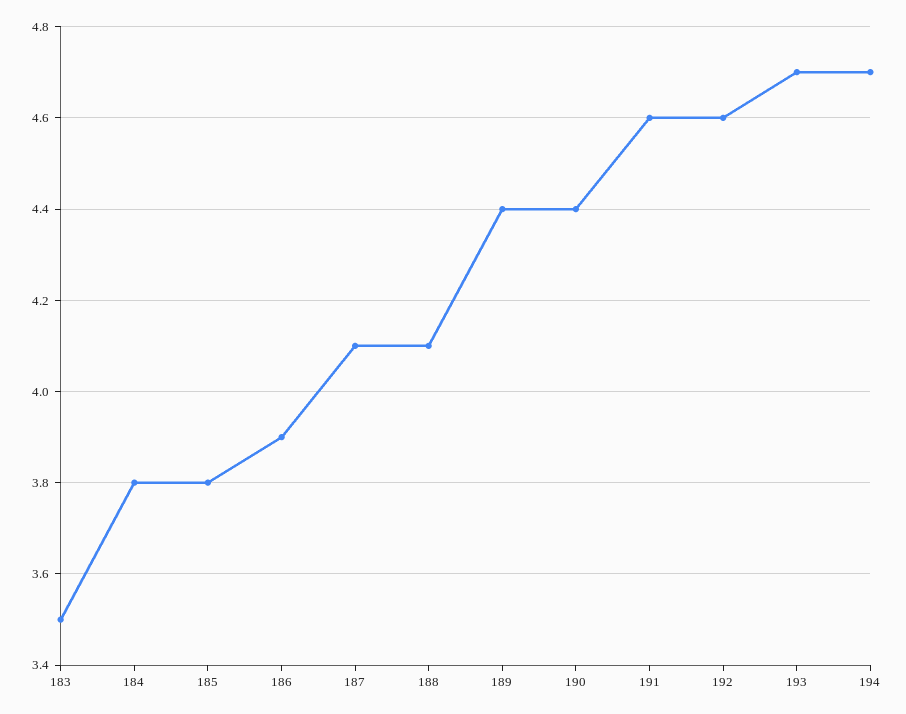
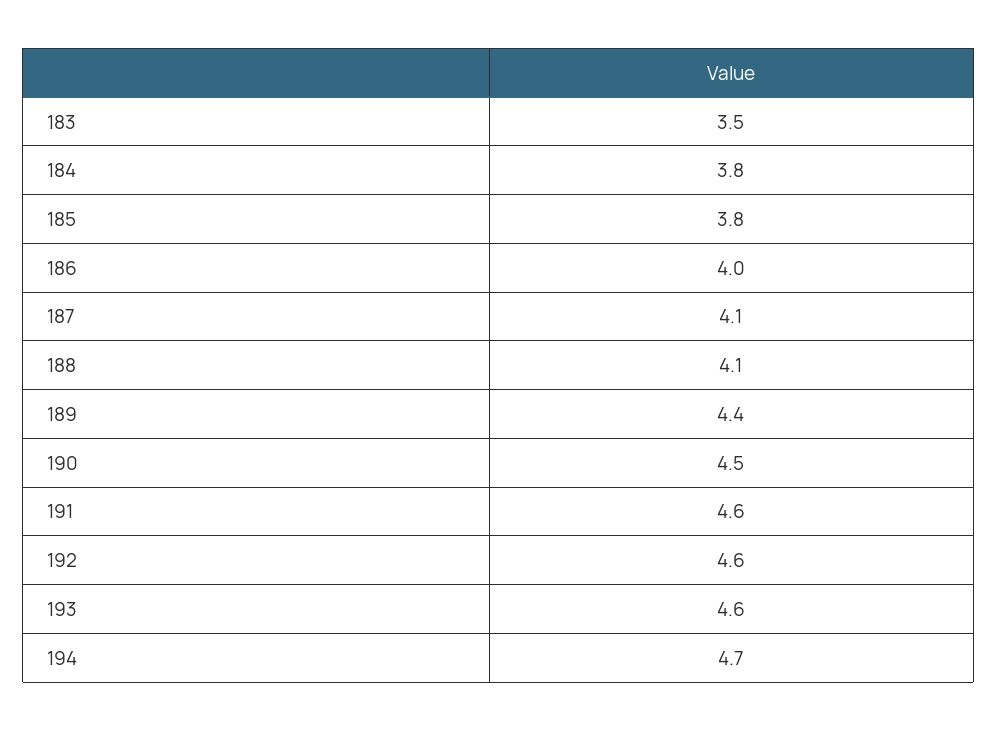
  {
    "183": 3.5,
    "184": 3.8,
    "185": 3.8,
-   "186": 3.9,
+   "186": 4,
    "187": 4.1,
    "188": 4.1,
    "189": 4.4,
-   "190": 4.4,
+   "190": 4.5,
    "191": 4.6,
    "192": 4.6,
-   "193": 4.7,
+   "193": 4.6,
    "194": 4.7
  }

